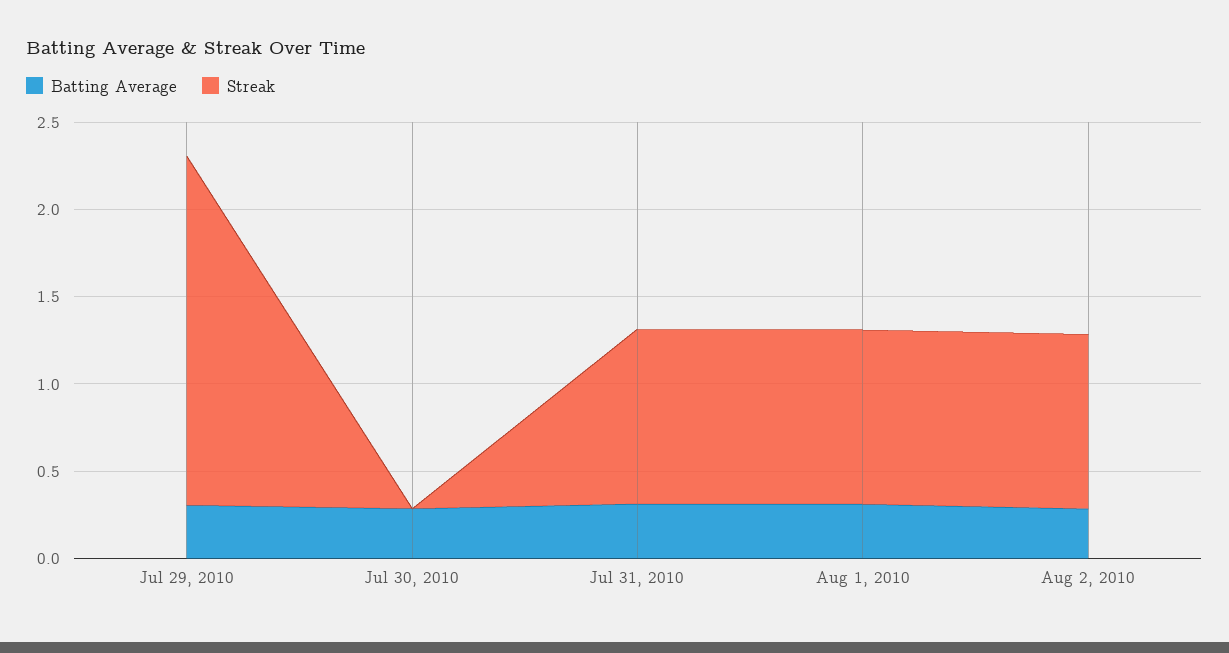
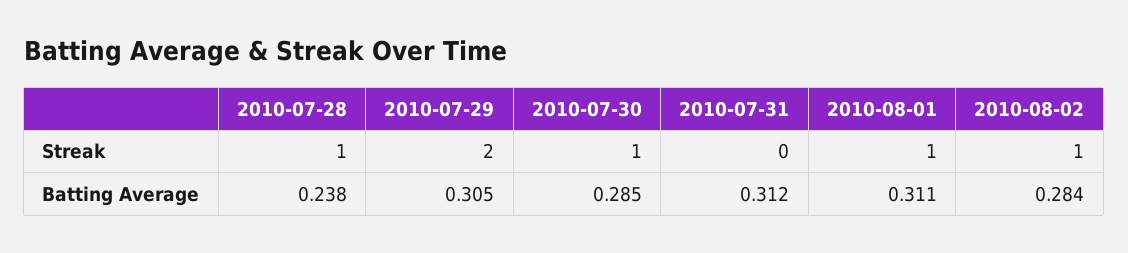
  {
    "Batting Average": {
      "Jul 29, 2010": 0.305,
      "Jul 30, 2010": 0.285,
      "Jul 31, 2010": 0.312,
      "Aug 1, 2010": 0.311,
-     "Aug 2, 2010": 0.284
+     "Aug 2, 2010": 0.284,
+     "2010-07-28": 0.238
    },
    "Streak": {
      "Jul 29, 2010": 2,
-     "Jul 30, 2010": 0,
+     "Jul 30, 2010": 1,
-     "Jul 31, 2010": 1,
+     "Jul 31, 2010": 0,
      "Aug 1, 2010": 1,
-     "Aug 2, 2010": 1
+     "Aug 2, 2010": 1,
+     "2010-07-28": 1
    }
  }

